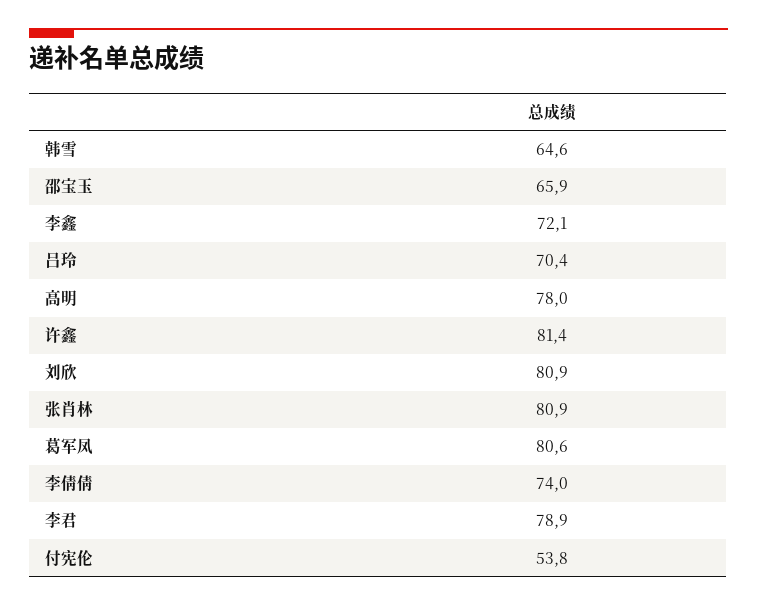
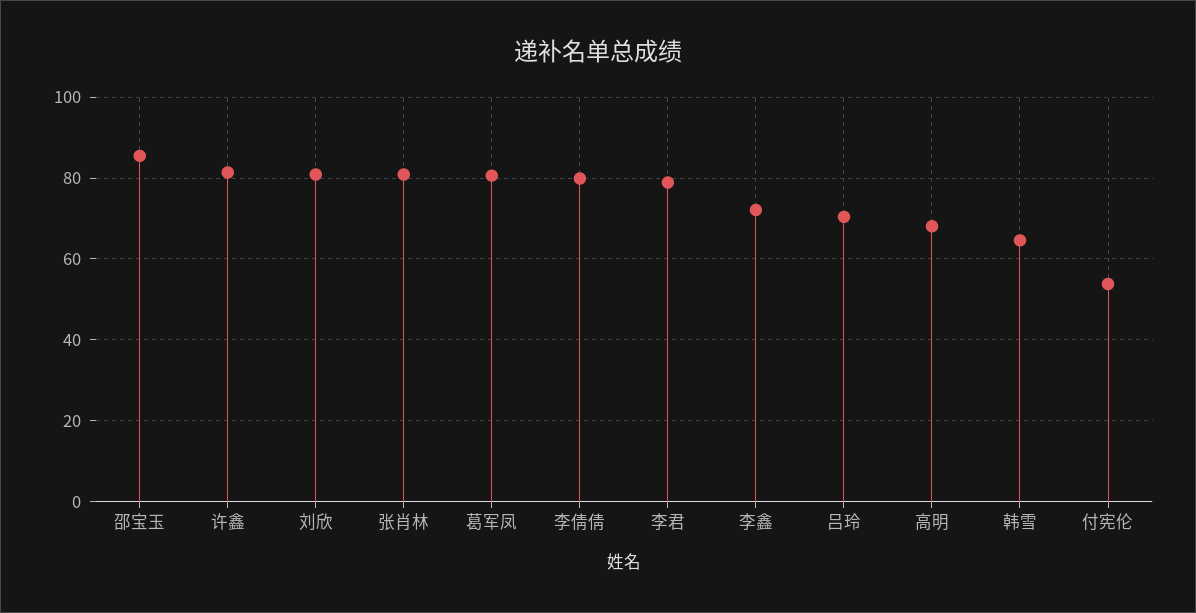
  {
    "韩雪": 64.6,
-   "邵宝玉": 65.9,
+   "邵宝玉": 86,
    "李鑫": 72.1,
    "吕玲": 70.4,
-   "高明": 78,
+   "高明": 68,
    "许鑫": 81.4,
    "刘欣": 80.9,
    "张肖林": 80.9,
    "葛军凤": 80.6,
-   "李倩倩": 74,
+   "李倩倩": 80,
    "李君": 78.9,
    "付宪伦": 53.8
  }

